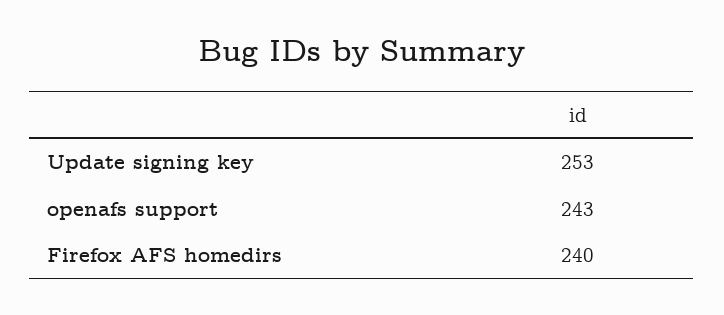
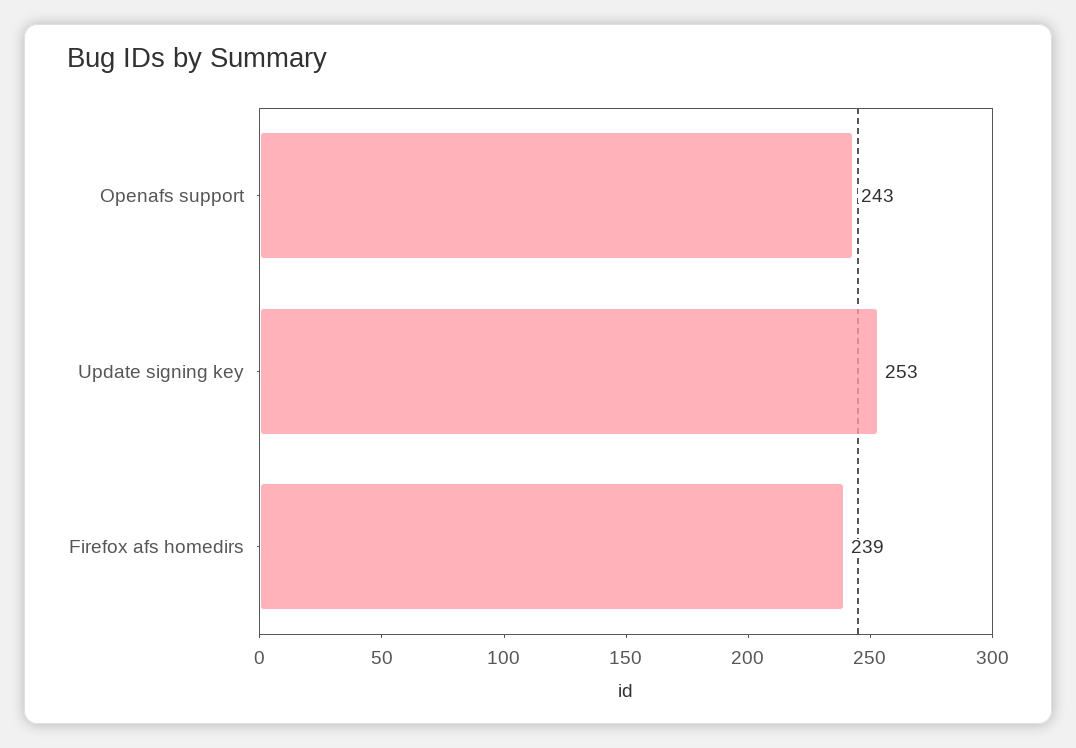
  {
    "Update signing key": 253,
    "openafs support": 243,
-   "Firefox AFS homedirs": 240
+   "Firefox AFS homedirs": 239
  }

